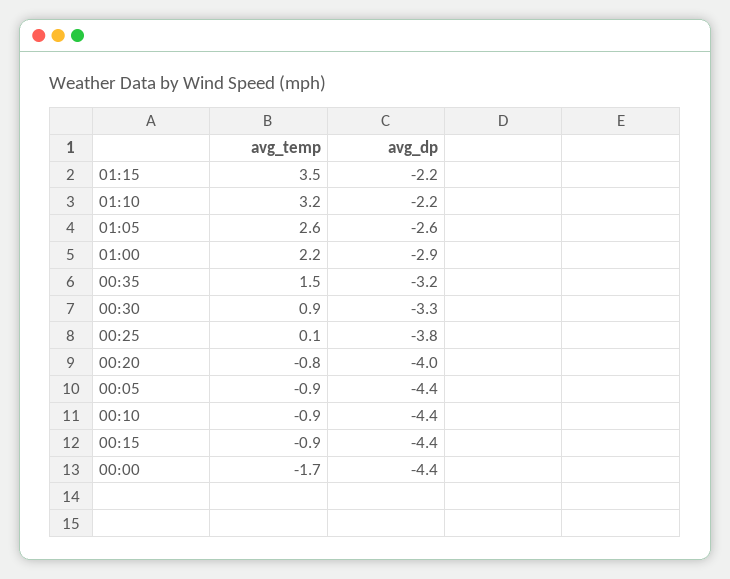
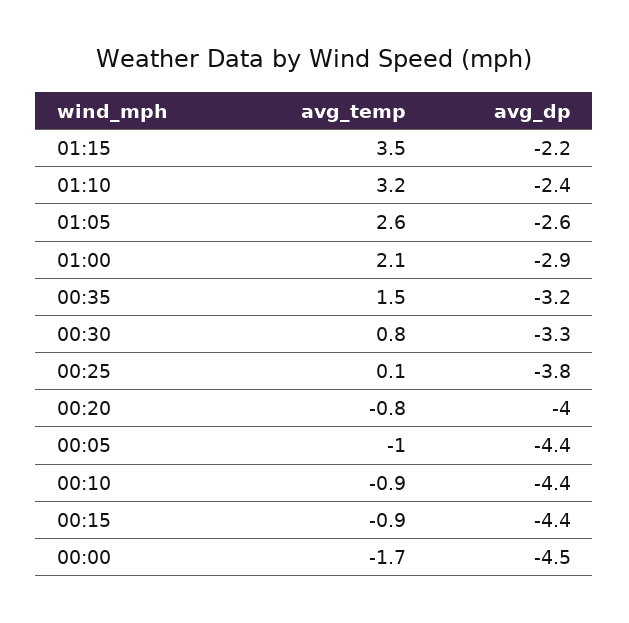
  {
    "avg_temp": {
      "01:15": 3.5,
      "01:10": 3.2,
      "01:05": 2.6,
-     "01:00": 2.2,
+     "01:00": 2.1,
      "00:35": 1.5,
-     "00:30": 0.9,
+     "00:30": 0.8,
      "00:25": 0.1,
      "00:20": -0.8,
-     "00:05": -0.9,
+     "00:05": -1,
      "00:10": -0.9,
      "00:15": -0.9,
      "00:00": -1.7
    },
    "avg_dp": {
      "01:15": -2.2,
-     "01:10": -2.2,
+     "01:10": -2.4,
      "01:05": -2.6,
      "01:00": -2.9,
      "00:35": -3.2,
      "00:30": -3.3,
      "00:25": -3.8,
      "00:20": -4,
      "00:05": -4.4,
      "00:10": -4.4,
      "00:15": -4.4,
-     "00:00": -4.4
+     "00:00": -4.5
    }
  }

